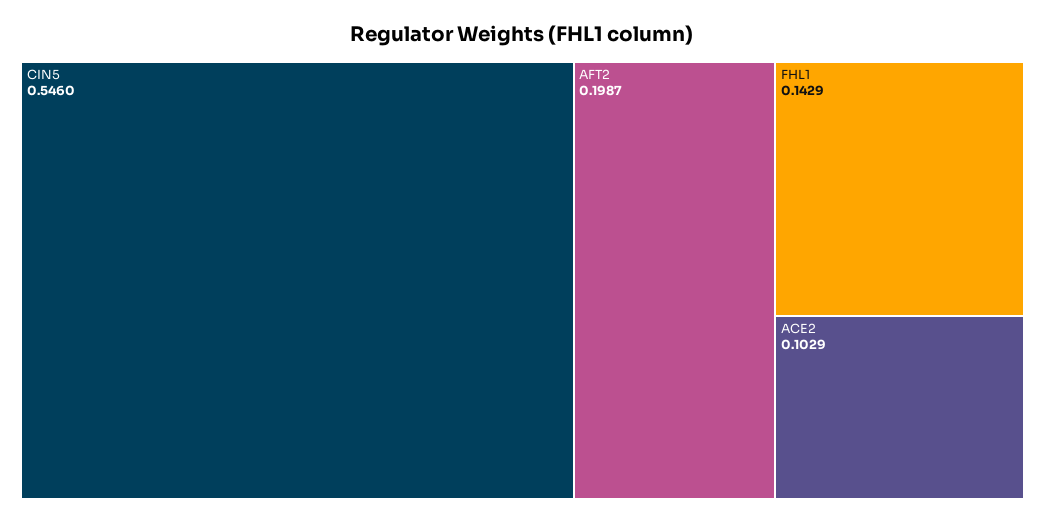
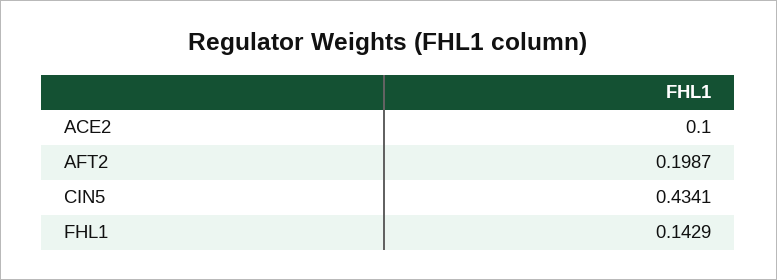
  {
-   "CIN5": 0.546,
+   "CIN5": 0.4341,
    "AFT2": 0.1987,
    "FHL1": 0.1429,
-   "ACE2": 0.1029
+   "ACE2": 0.1
  }

